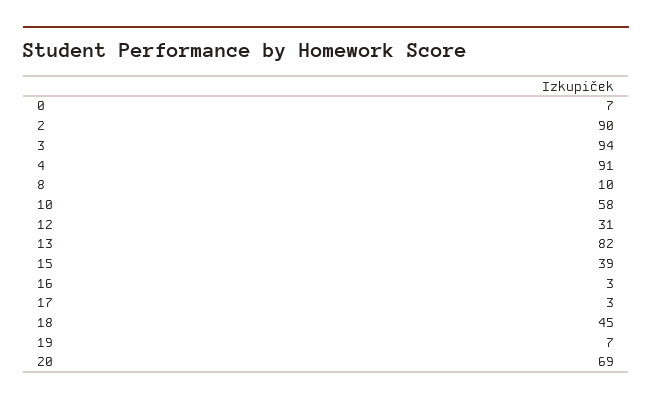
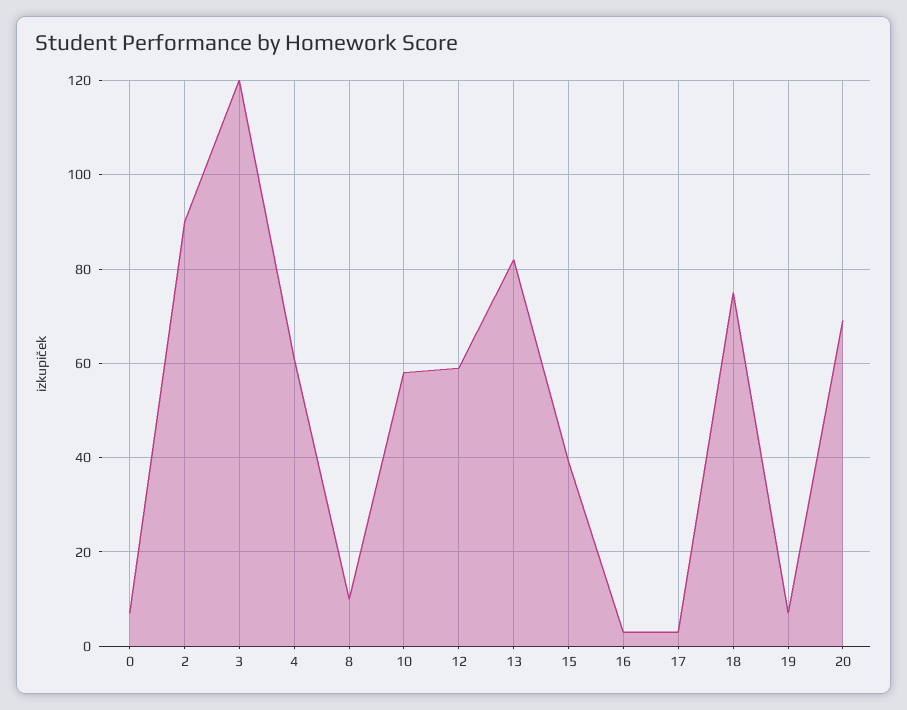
  {
    "0": 7,
    "2": 90,
-   "3": 94,
+   "3": 120,
-   "4": 91,
+   "4": 60,
    "8": 10,
    "10": 58,
-   "12": 31,
+   "12": 60,
    "13": 82,
    "15": 39,
    "16": 3,
    "17": 3,
-   "18": 45,
+   "18": 75,
    "19": 7,
    "20": 69
  }

